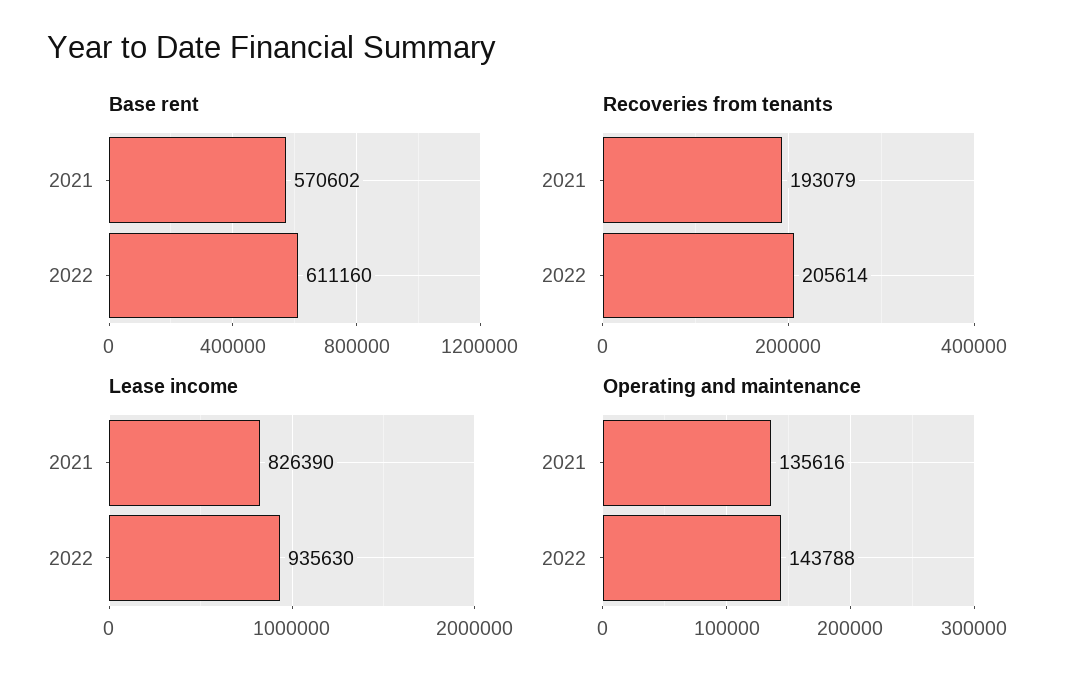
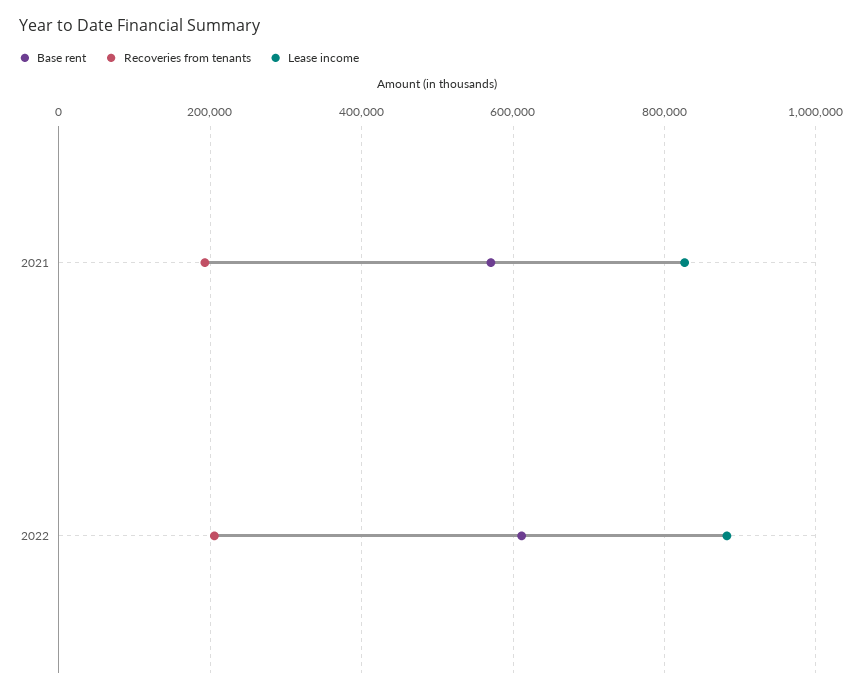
  {
    "Base rent": {
      "2021": 570602,
      "2022": 611160
    },
    "Recoveries from tenants": {
      "2021": 193079,
      "2022": 205614
    },
    "Lease income": {
      "2021": 826390,
-     "2022": 935630
+     "2022": 880000
-   },
+   }
-   "Operating and maintenance": {
-     "2021": 135616,
-     "2022": 143788
-   }
  }

